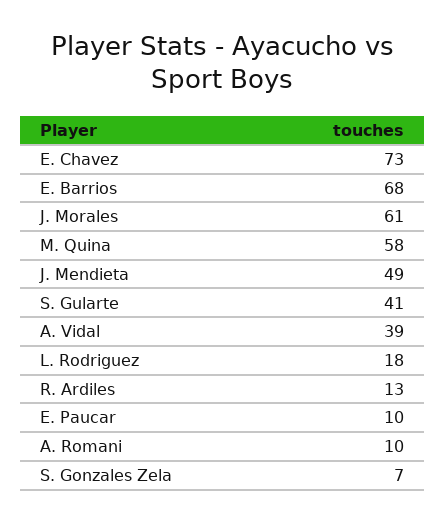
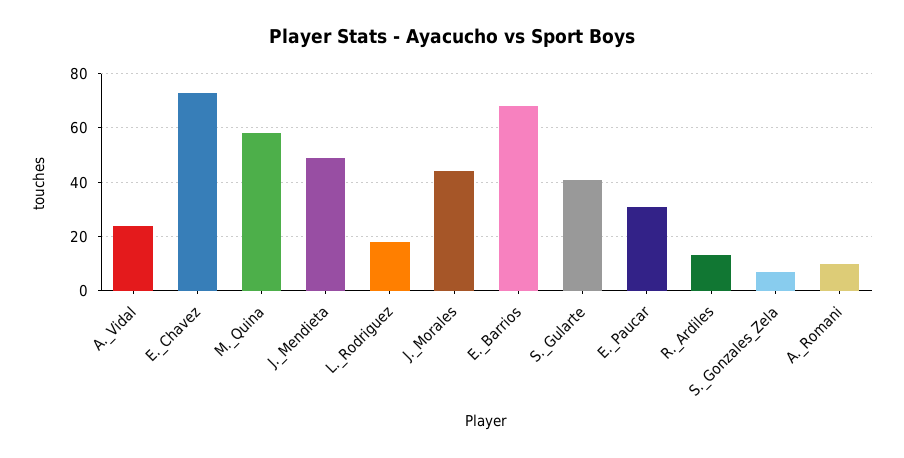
  {
    "E. Chavez": 73,
    "E. Barrios": 68,
-   "J. Morales": 61,
+   "J. Morales": 45,
    "M. Quina": 58,
    "J. Mendieta": 49,
    "S. Gularte": 41,
-   "A. Vidal": 39,
+   "A. Vidal": 25,
    "L. Rodriguez": 18,
    "R. Ardiles": 13,
-   "E. Paucar": 10,
+   "E. Paucar": 30,
    "A. Romani": 10,
    "S. Gonzales Zela": 7
  }

